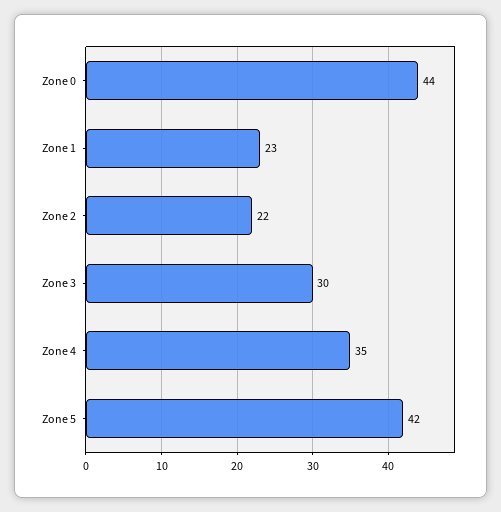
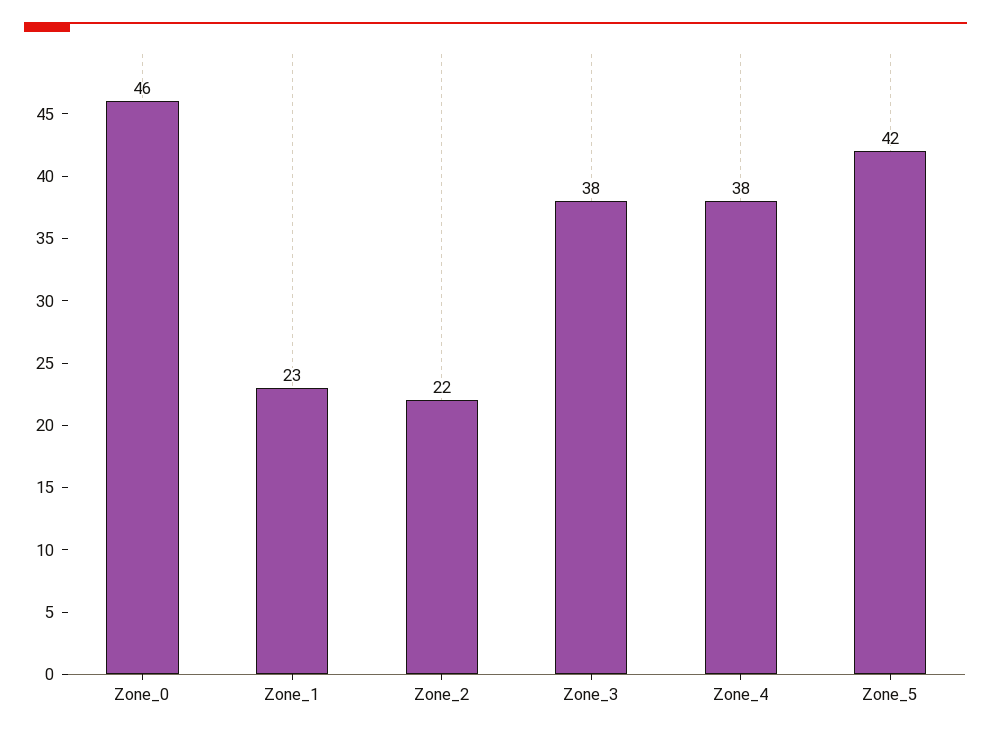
  {
-   "Zone 0": 44,
+   "Zone 0": 46,
    "Zone 1": 23,
    "Zone 2": 22,
-   "Zone 3": 30,
+   "Zone 3": 38,
-   "Zone 4": 35,
+   "Zone 4": 38,
    "Zone 5": 42
  }

